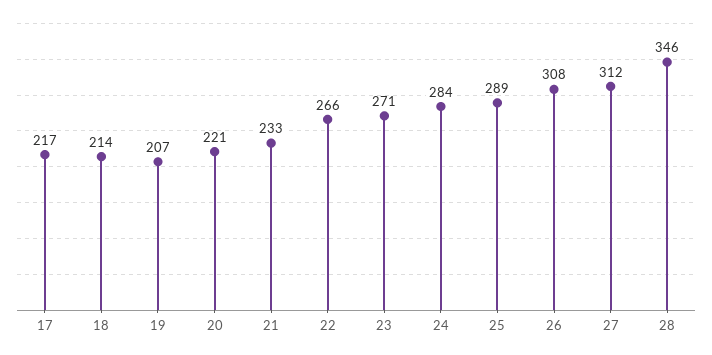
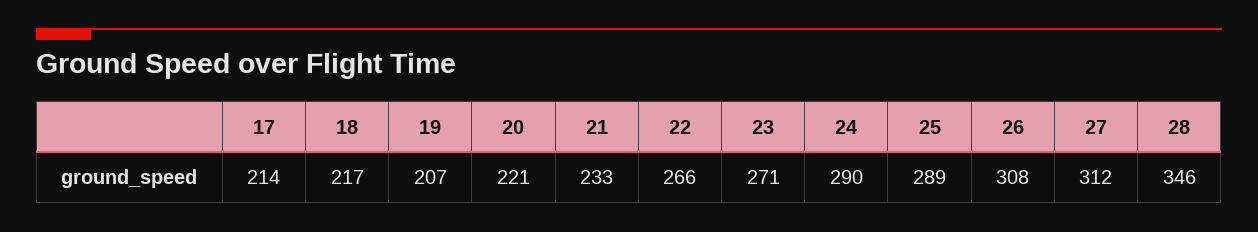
  {
-   "17": 217,
+   "17": 214,
-   "18": 214,
+   "18": 217,
    "19": 207,
    "20": 221,
    "21": 233,
    "22": 266,
    "23": 271,
-   "24": 284,
+   "24": 290,
    "25": 289,
    "26": 308,
    "27": 312,
    "28": 346
  }

